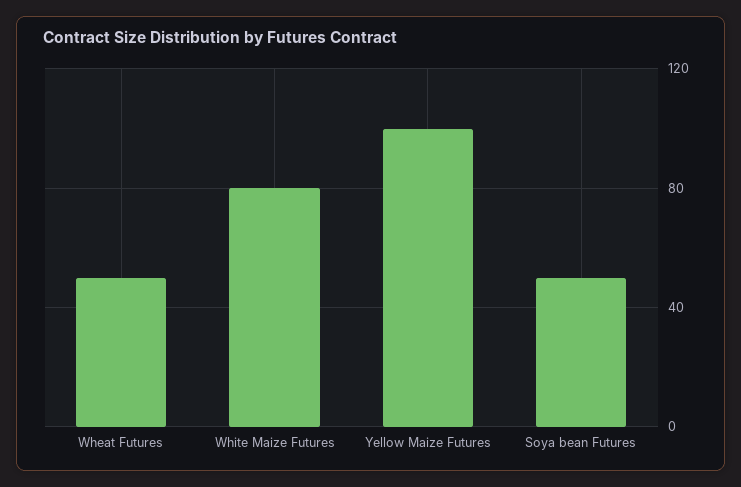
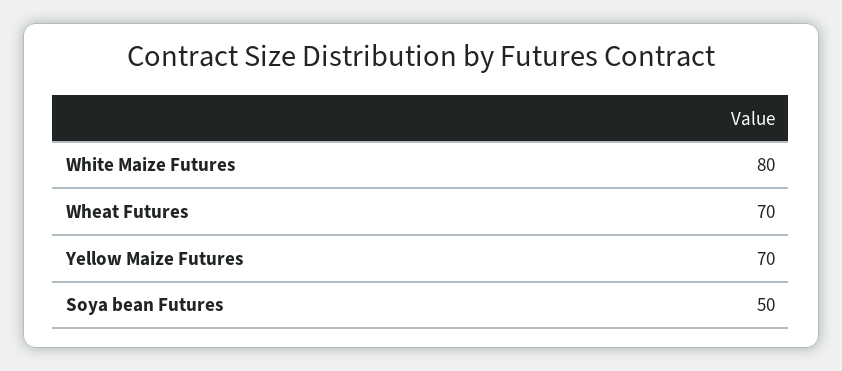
  {
-   "Wheat Futures": 50,
+   "Wheat Futures": 70,
    "White Maize Futures": 80,
-   "Yellow Maize Futures": 100,
+   "Yellow Maize Futures": 70,
    "Soya bean Futures": 50
  }

